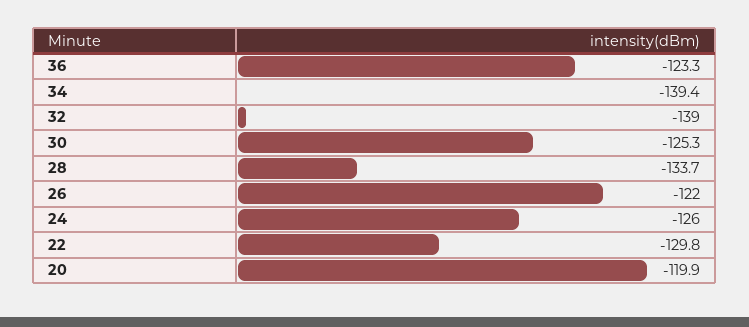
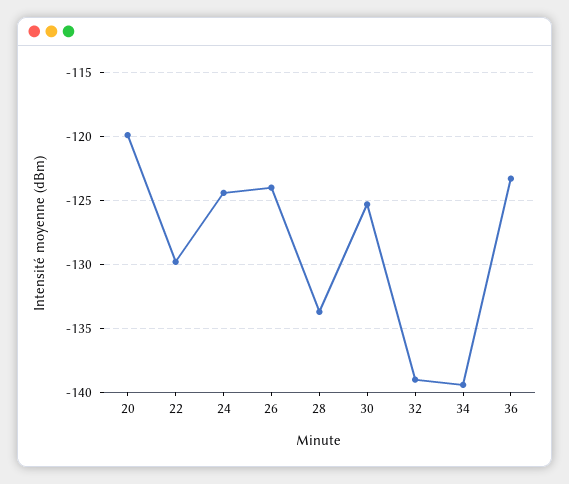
  {
    "36": -123.3,
    "34": -139.4,
    "32": -139,
    "30": -125.3,
    "28": -133.7,
-   "26": -122,
+   "26": -124,
-   "24": -126,
+   "24": -124.5,
    "22": -129.8,
    "20": -119.9
  }

